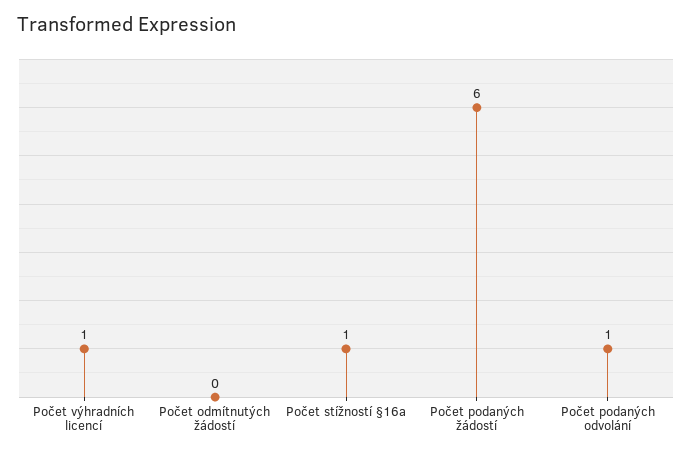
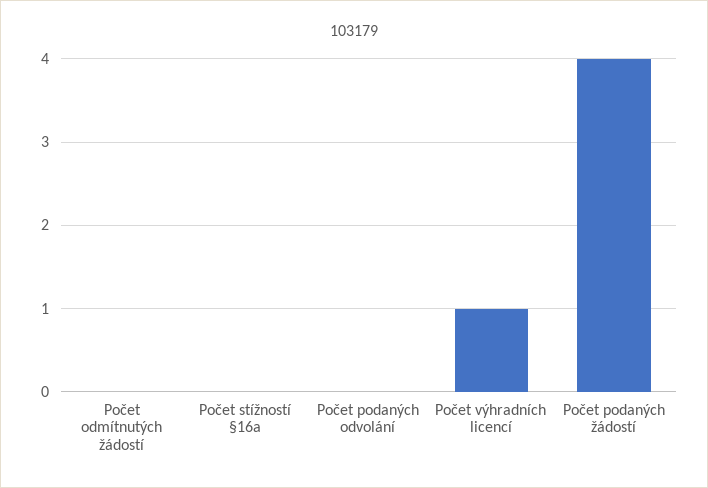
  {
    "Počet výhradních licencí": 1,
    "Počet odmítnutých žádostí": 0,
-   "Počet stížností §16a": 1,
+   "Počet stížností §16a": 0,
-   "Počet podaných žádostí": 6,
+   "Počet podaných žádostí": 4,
-   "Počet podaných odvolání": 1
+   "Počet podaných odvolání": 0
  }

